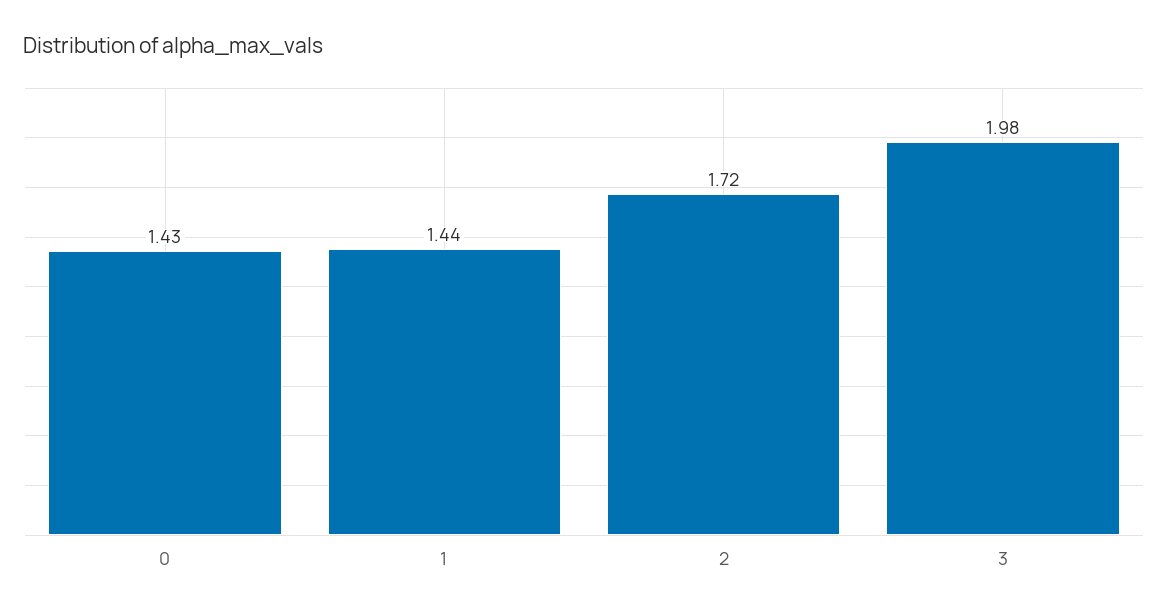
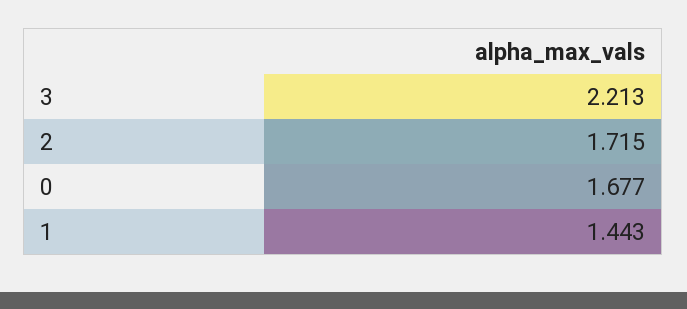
  {
-   "0": 1.43,
+   "0": 1.677,
    "1": 1.443,
    "2": 1.715,
-   "3": 1.98
+   "3": 2.213
  }

